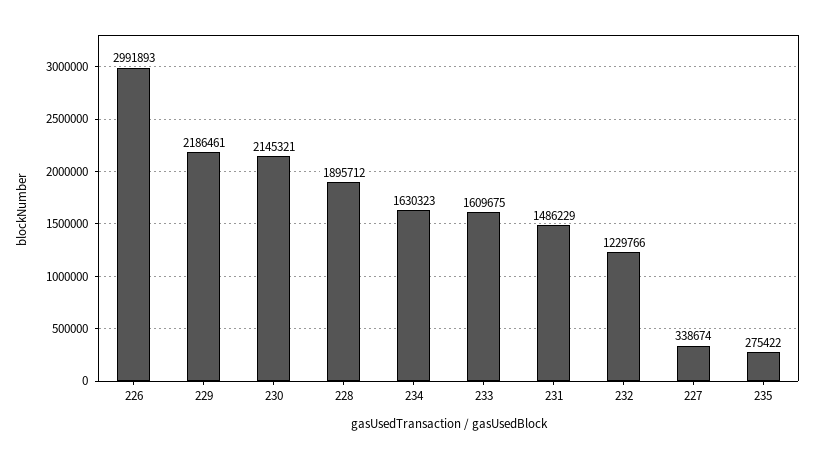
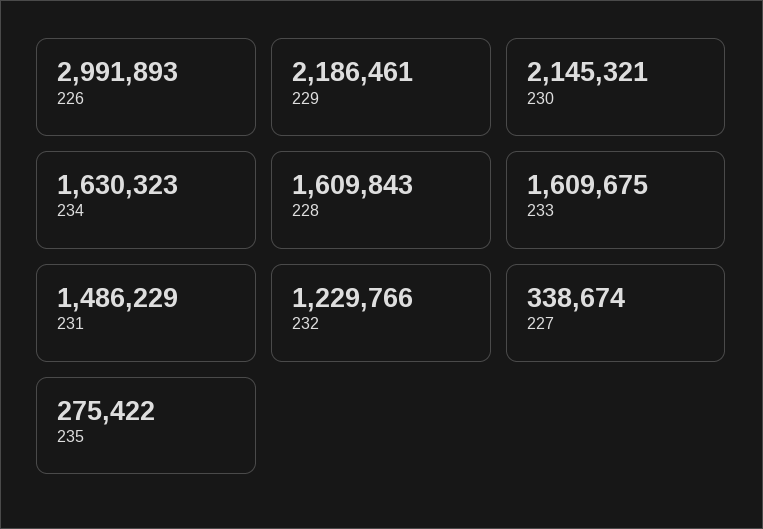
  {
    "226": 2991893,
    "229": 2186461,
    "230": 2145321,
-   "228": 1895712,
+   "228": 1609843,
    "234": 1630323,
    "233": 1609675,
    "231": 1486229,
    "232": 1229766,
    "227": 338674,
    "235": 275422
  }

